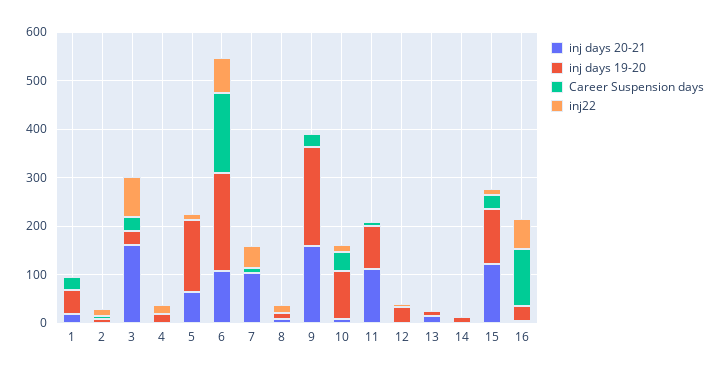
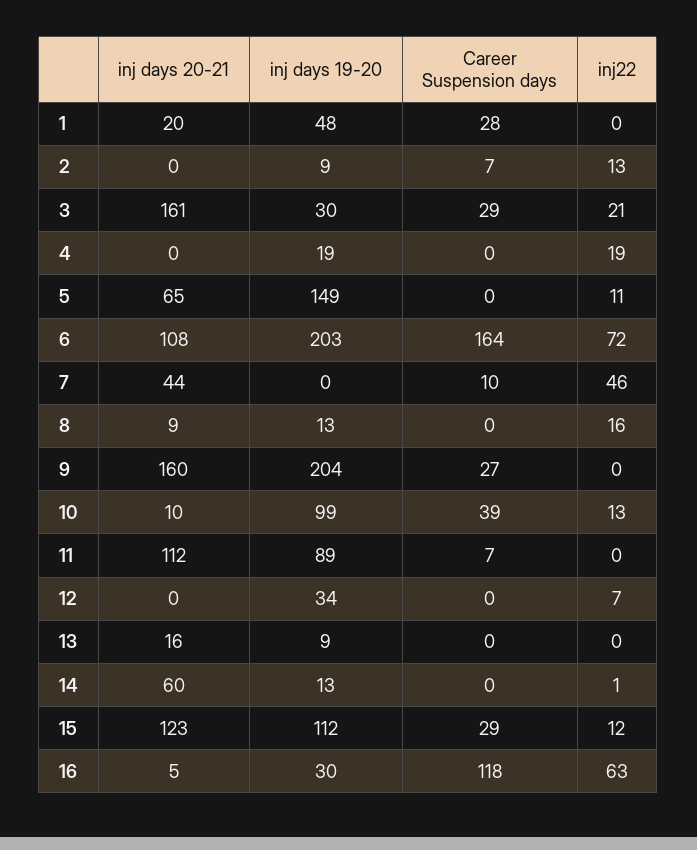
  {
    "inj days 20-21": {
      "1": 20,
      "2": 0,
      "3": 161,
      "4": 0,
      "5": 65,
      "6": 108,
-     "7": 100,
+     "7": 44,
      "8": 9,
      "9": 160,
      "10": 10,
      "11": 112,
      "12": 0,
      "13": 16,
-     "14": 0,
+     "14": 60,
      "15": 123,
      "16": 5
    },
    "inj days 19-20": {
      "1": 48,
      "2": 9,
      "3": 30,
      "4": 19,
      "5": 149,
      "6": 203,
      "7": 0,
      "8": 13,
      "9": 204,
      "10": 99,
      "11": 89,
      "12": 34,
      "13": 9,
      "14": 13,
      "15": 112,
      "16": 30
    },
    "Career Suspension days": {
      "1": 28,
      "2": 7,
      "3": 29,
      "4": 0,
      "5": 0,
      "6": 164,
      "7": 10,
      "8": 0,
      "9": 27,
      "10": 39,
      "11": 7,
      "12": 0,
      "13": 0,
      "14": 0,
      "15": 29,
      "16": 118
    },
    "inj22": {
      "1": 0,
      "2": 13,
-     "3": 80,
+     "3": 21,
      "4": 19,
      "5": 11,
      "6": 72,
      "7": 46,
      "8": 16,
      "9": 0,
      "10": 13,
      "11": 0,
      "12": 7,
      "13": 0,
      "14": 1,
      "15": 12,
      "16": 63
    }
  }

